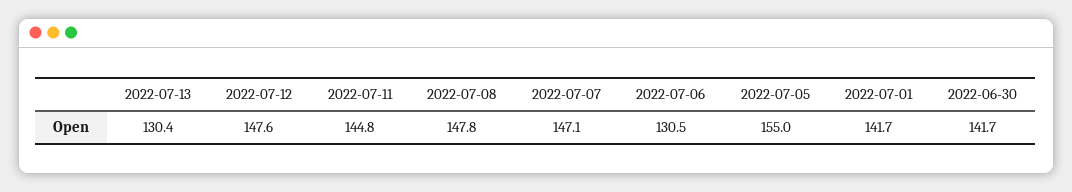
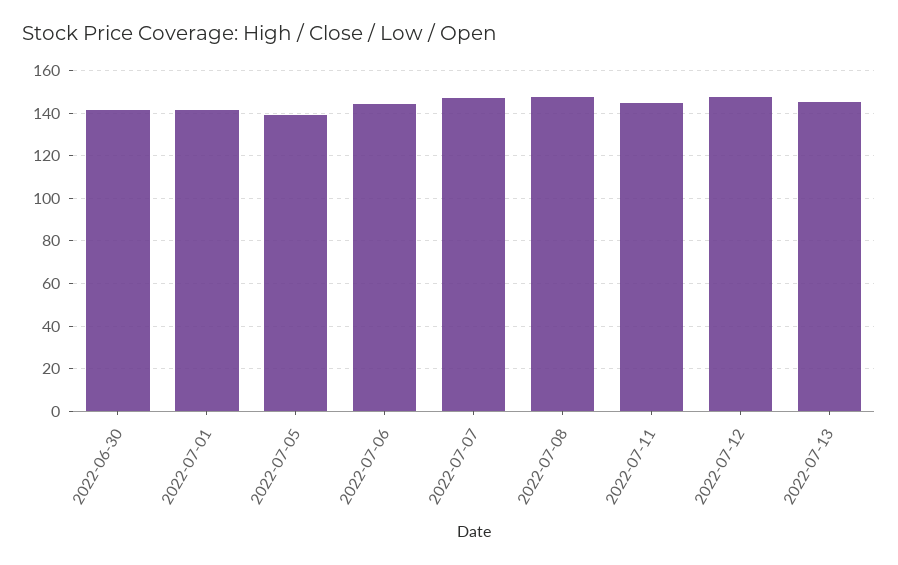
  {
-   "2022-07-13": 130.4,
+   "2022-07-13": 145,
    "2022-07-12": 147.6,
    "2022-07-11": 144.8,
    "2022-07-08": 147.8,
    "2022-07-07": 147.1,
-   "2022-07-06": 130.5,
+   "2022-07-06": 145,
-   "2022-07-05": 155,
+   "2022-07-05": 140,
    "2022-07-01": 141.7,
    "2022-06-30": 141.7
  }

